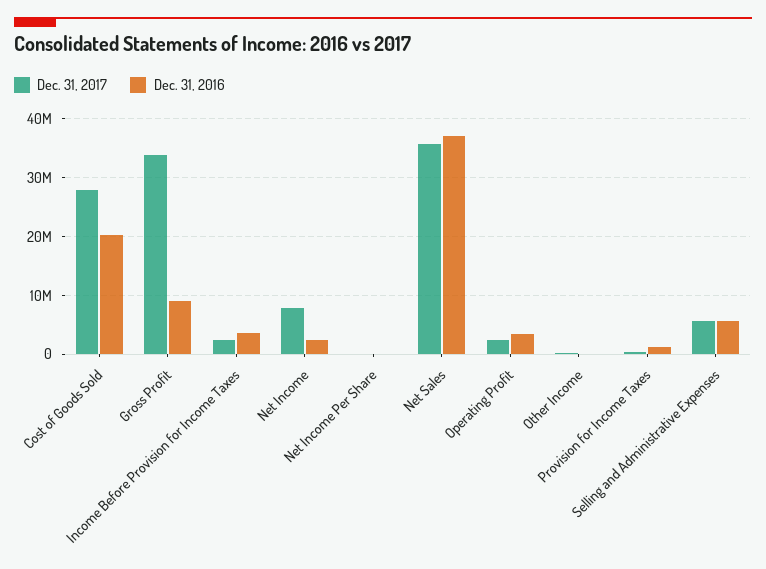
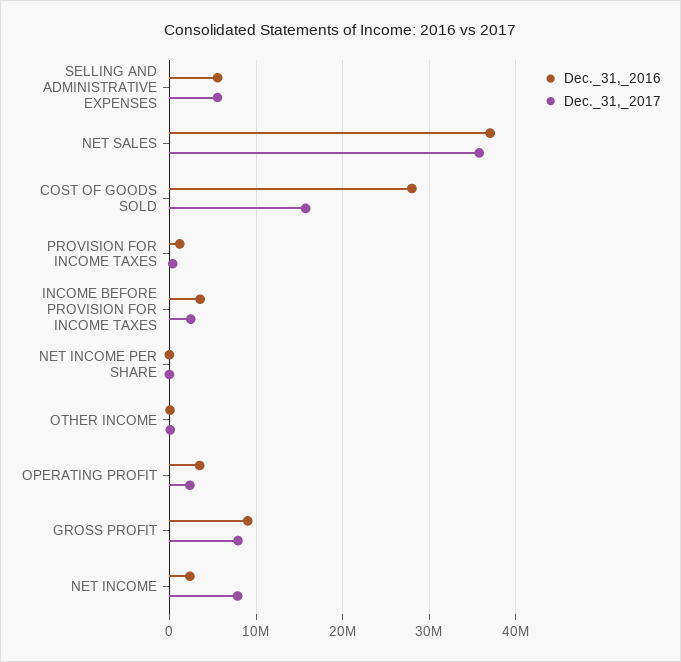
  {
    "Dec. 31, 2017": {
-     "Cost of Goods Sold": 28000000,
+     "Cost of Goods Sold": 16000000,
-     "Gross Profit": 34000000,
+     "Gross Profit": 8000000,
      "Income Before Provision for Income Taxes": 2000000,
      "Net Income": 8000000,
      "Net Income Per Share": 0,
      "Net Sales": 36000000,
      "Operating Profit": 2000000,
      "Other Income": 0,
      "Provision for Income Taxes": 0,
      "Selling and Administrative Expenses": 6000000
    },
    "Dec. 31, 2016": {
-     "Cost of Goods Sold": 20000000,
+     "Cost of Goods Sold": 28000000,
      "Gross Profit": 9000000,
      "Income Before Provision for Income Taxes": 4000000,
      "Net Income": 2000000,
      "Net Income Per Share": 0,
      "Net Sales": 37000000,
      "Operating Profit": 3000000,
      "Other Income": 0,
      "Provision for Income Taxes": 1000000,
      "Selling and Administrative Expenses": 6000000
    }
  }

